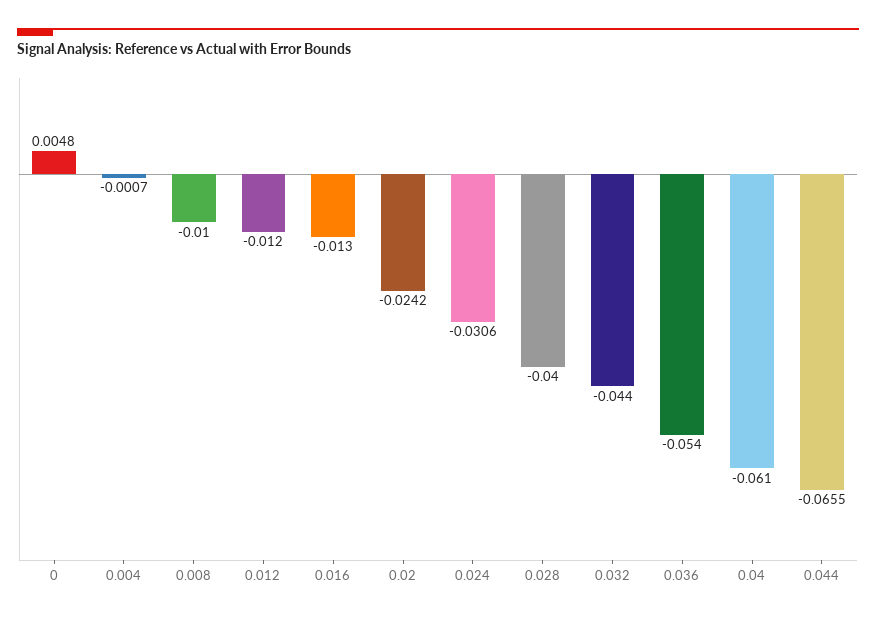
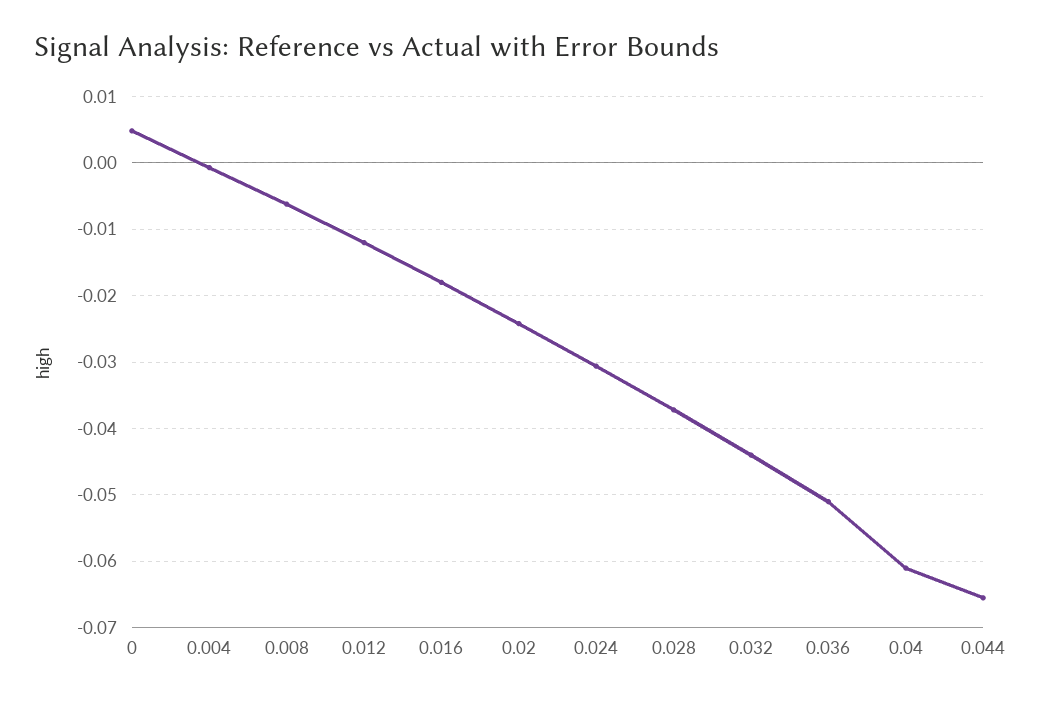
  {
    "0": 0.0048,
    "0.004": -0.0007,
-   "0.008": -0.01,
+   "0.008": -0.006,
    "0.012": -0.012,
-   "0.016": -0.013,
+   "0.016": -0.018,
    "0.02": -0.0242,
    "0.024": -0.0306,
-   "0.028": -0.04,
+   "0.028": -0.037,
    "0.032": -0.044,
-   "0.036": -0.054,
+   "0.036": -0.051,
    "0.04": -0.061,
    "0.044": -0.0655
  }

